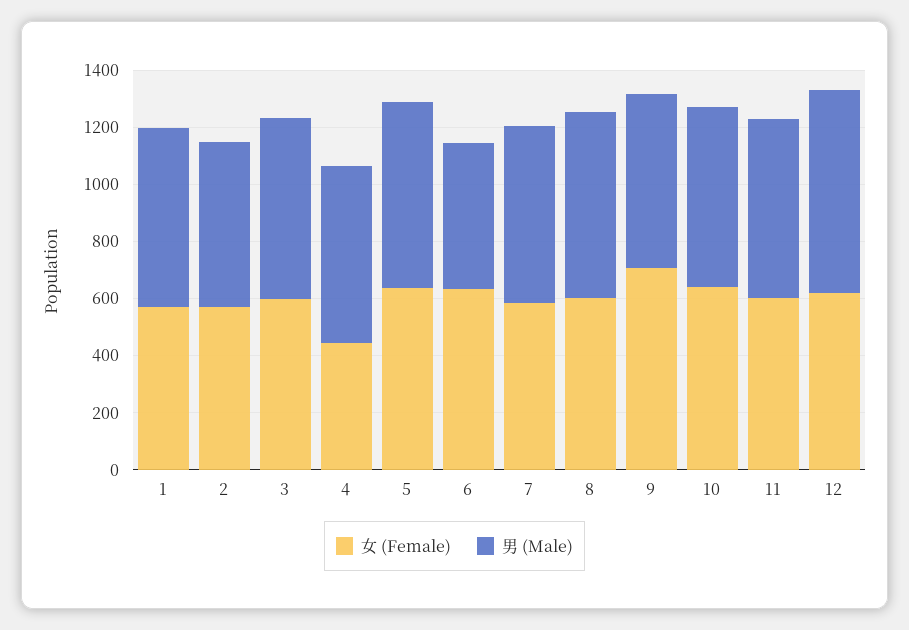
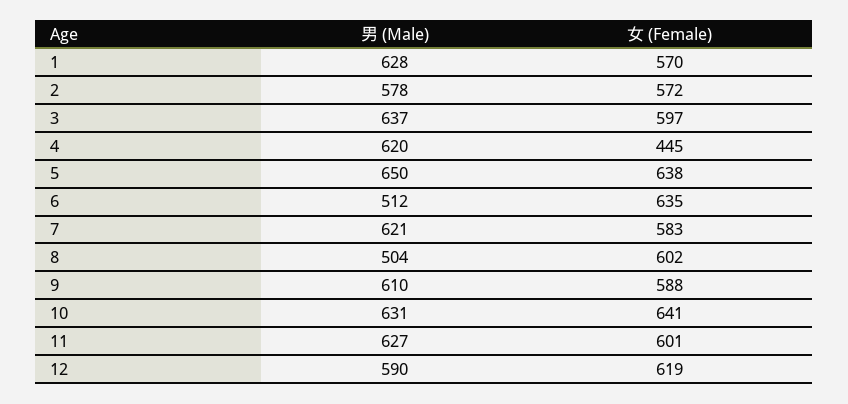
  {
    "女 (Female)": {
      "1": 570,
      "2": 572,
      "3": 597,
      "4": 445,
      "5": 638,
      "6": 635,
      "7": 583,
      "8": 602,
-     "9": 700,
+     "9": 588,
      "10": 641,
      "11": 601,
      "12": 619
    },
    "男 (Male)": {
      "1": 628,
      "2": 578,
      "3": 637,
      "4": 620,
      "5": 650,
      "6": 512,
      "7": 621,
-     "8": 650,
+     "8": 504,
      "9": 610,
      "10": 631,
      "11": 627,
-     "12": 700
+     "12": 590
    }
  }

